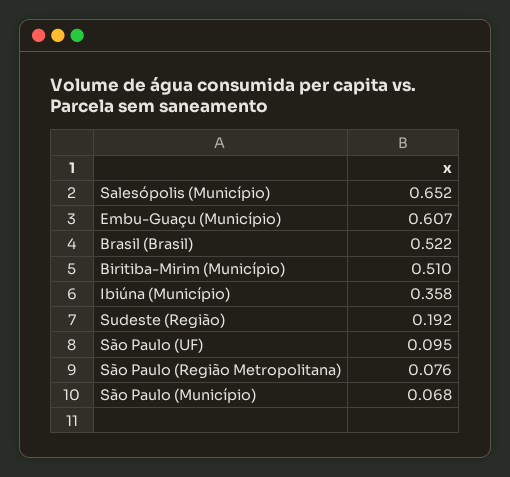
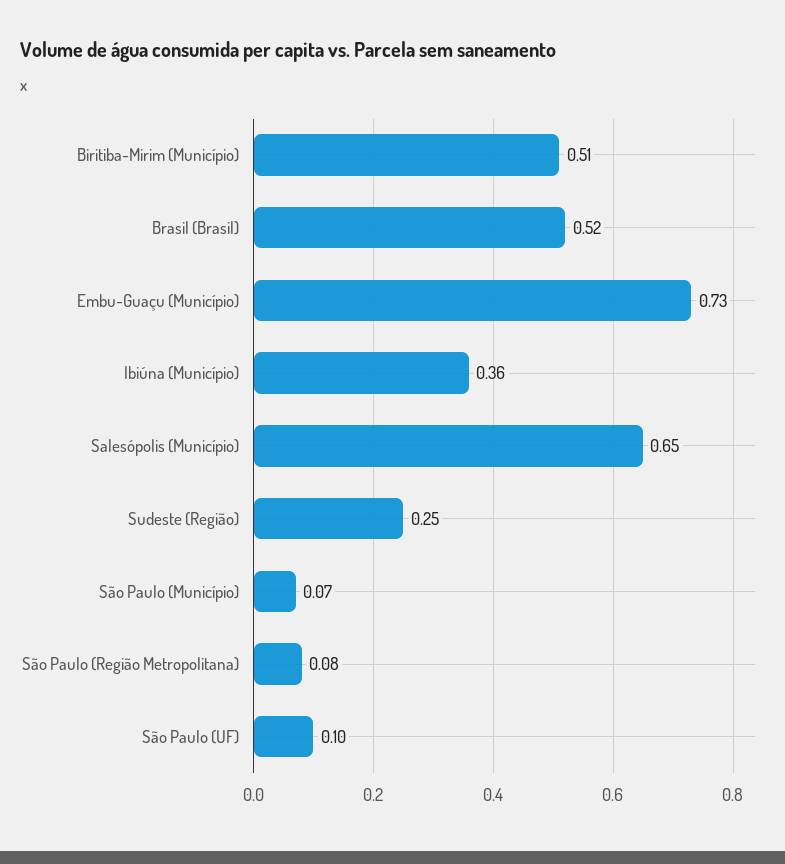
  {
    "Salesópolis (Município)": 0.652,
-   "Embu-Guaçu (Município)": 0.607,
+   "Embu-Guaçu (Município)": 0.73,
    "Brasil (Brasil)": 0.522,
    "Biritiba-Mirim (Município)": 0.51,
    "Ibiúna (Município)": 0.358,
-   "Sudeste (Região)": 0.192,
+   "Sudeste (Região)": 0.25,
    "São Paulo (UF)": 0.095,
    "São Paulo (Região Metropolitana)": 0.076,
    "São Paulo (Município)": 0.068
  }

